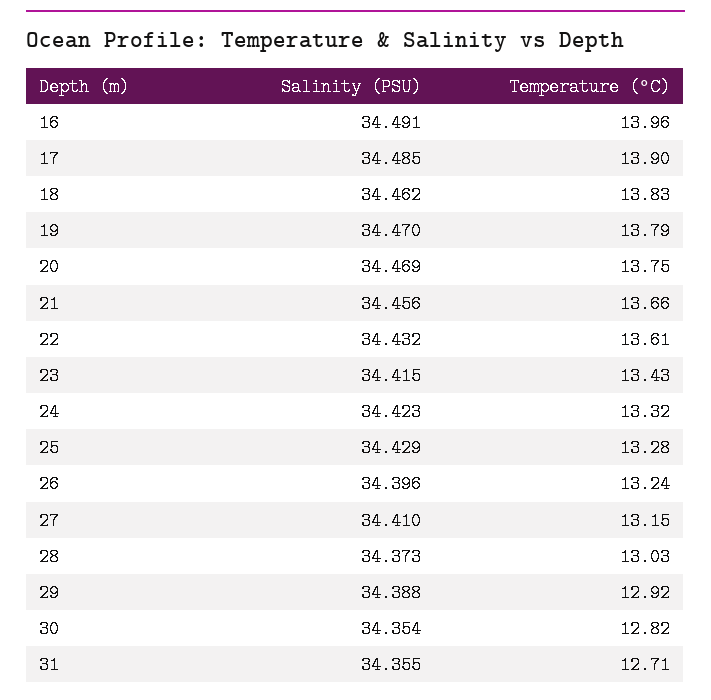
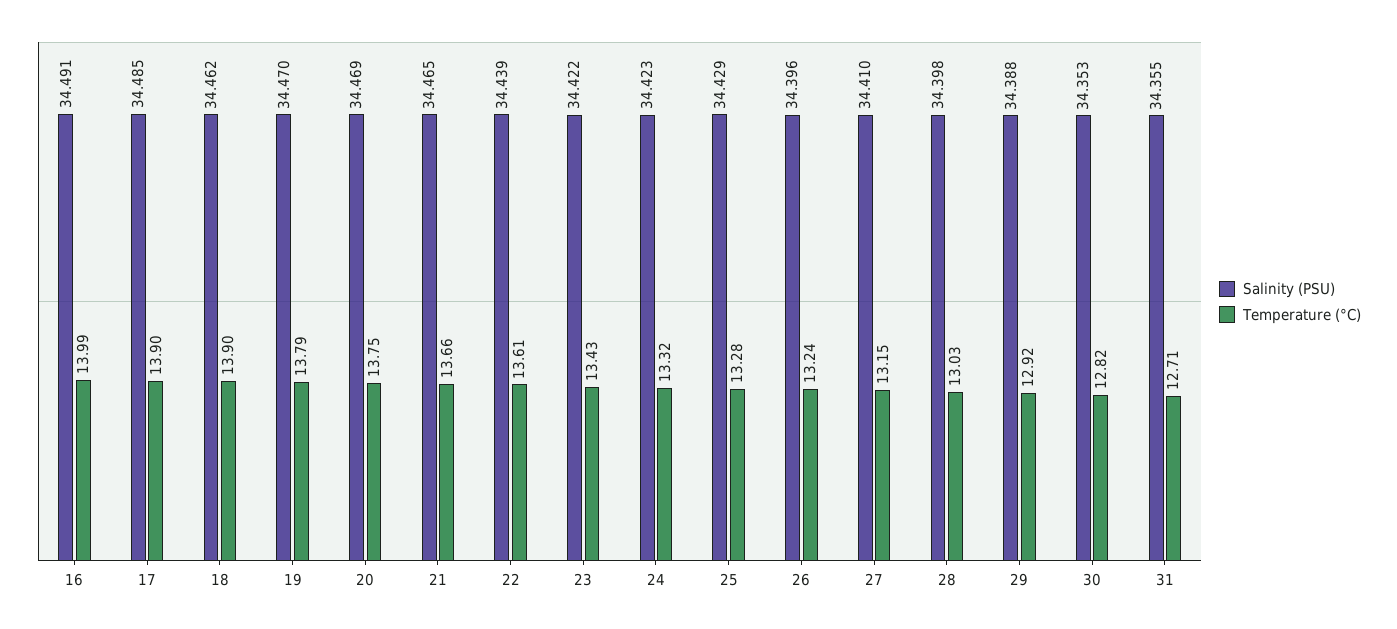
  {
    "Salinity (PSU)": {
      "16": 34.491,
      "17": 34.485,
      "18": 34.462,
      "19": 34.47,
      "20": 34.469,
-     "21": 34.456,
+     "21": 34.465,
-     "22": 34.432,
+     "22": 34.439,
-     "23": 34.415,
+     "23": 34.422,
      "24": 34.423,
      "25": 34.429,
      "26": 34.396,
      "27": 34.41,
-     "28": 34.373,
+     "28": 34.398,
      "29": 34.388,
-     "30": 34.354,
+     "30": 34.353,
      "31": 34.355
    },
    "Temperature (°C)": {
-     "16": 13.96,
+     "16": 13.99,
      "17": 13.9,
-     "18": 13.83,
+     "18": 13.9,
      "19": 13.79,
      "20": 13.75,
      "21": 13.66,
      "22": 13.61,
      "23": 13.43,
      "24": 13.32,
      "25": 13.28,
      "26": 13.24,
      "27": 13.15,
      "28": 13.03,
      "29": 12.92,
      "30": 12.82,
      "31": 12.71
    }
  }

